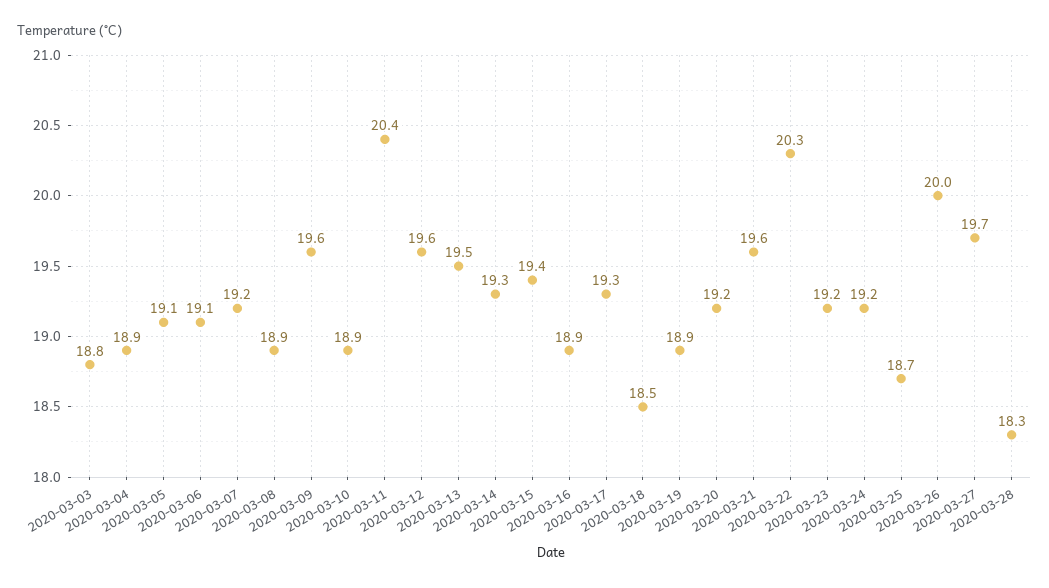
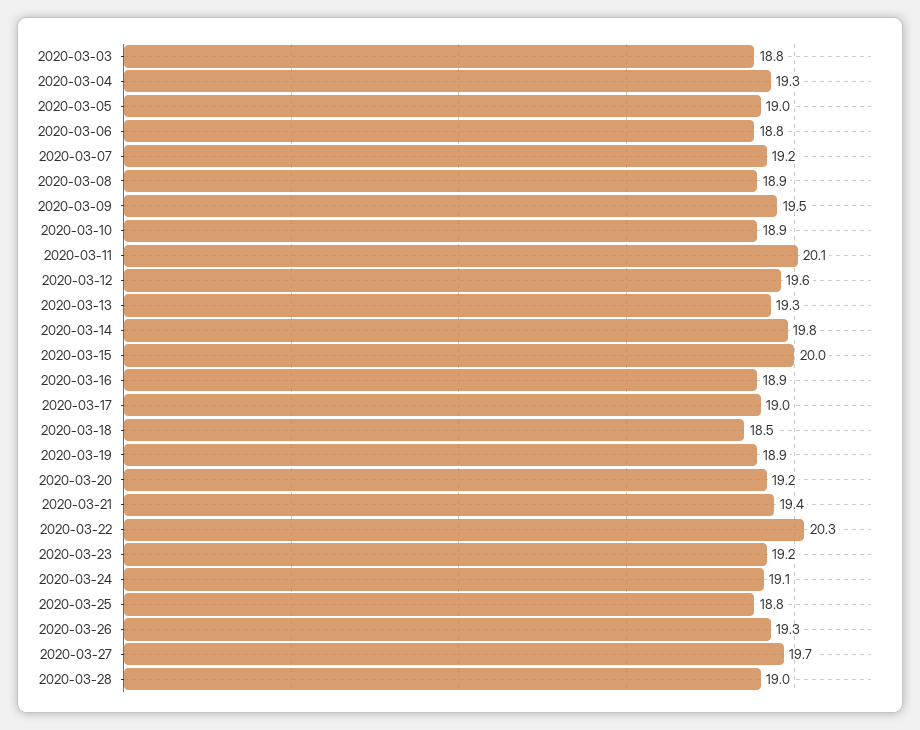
  {
    "2020-03-03": 18.8,
-   "2020-03-04": 18.9,
+   "2020-03-04": 19.3,
-   "2020-03-05": 19.1,
+   "2020-03-05": 19,
-   "2020-03-06": 19.1,
+   "2020-03-06": 18.8,
    "2020-03-07": 19.2,
    "2020-03-08": 18.9,
-   "2020-03-09": 19.6,
+   "2020-03-09": 19.5,
    "2020-03-10": 18.9,
-   "2020-03-11": 20.4,
+   "2020-03-11": 20.1,
    "2020-03-12": 19.6,
-   "2020-03-13": 19.5,
+   "2020-03-13": 19.3,
-   "2020-03-14": 19.3,
+   "2020-03-14": 19.8,
-   "2020-03-15": 19.4,
+   "2020-03-15": 20,
    "2020-03-16": 18.9,
-   "2020-03-17": 19.3,
+   "2020-03-17": 19,
    "2020-03-18": 18.5,
    "2020-03-19": 18.9,
    "2020-03-20": 19.2,
-   "2020-03-21": 19.6,
+   "2020-03-21": 19.4,
    "2020-03-22": 20.3,
    "2020-03-23": 19.2,
-   "2020-03-24": 19.2,
+   "2020-03-24": 19.1,
-   "2020-03-25": 18.7,
+   "2020-03-25": 18.8,
-   "2020-03-26": 20,
+   "2020-03-26": 19.3,
    "2020-03-27": 19.7,
-   "2020-03-28": 18.3
+   "2020-03-28": 19
  }

